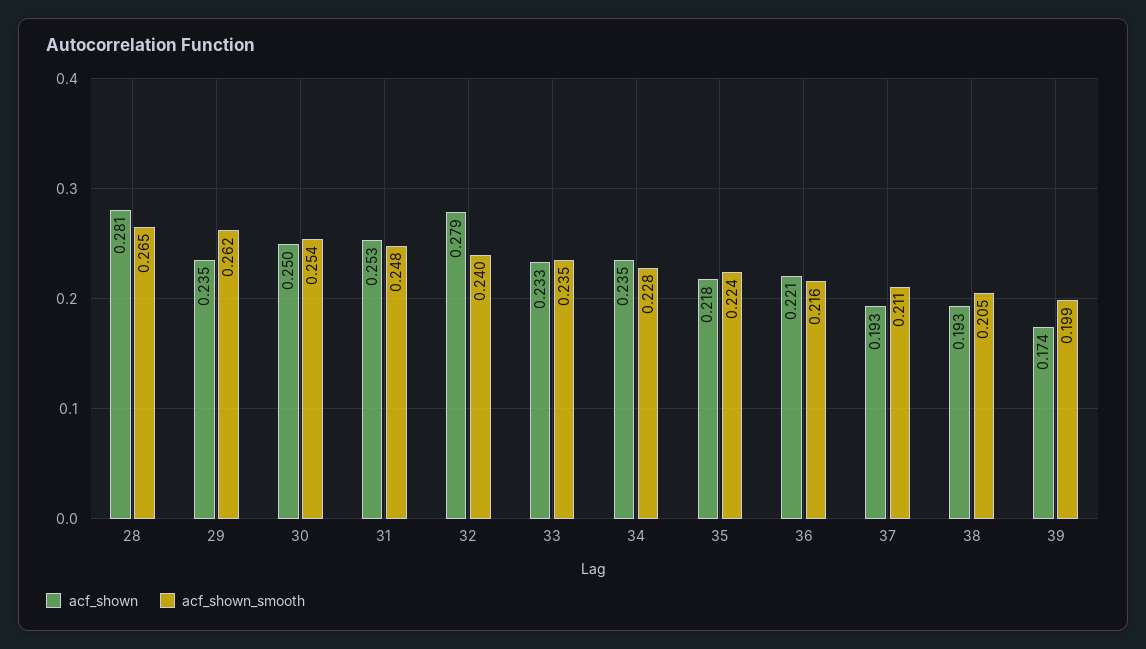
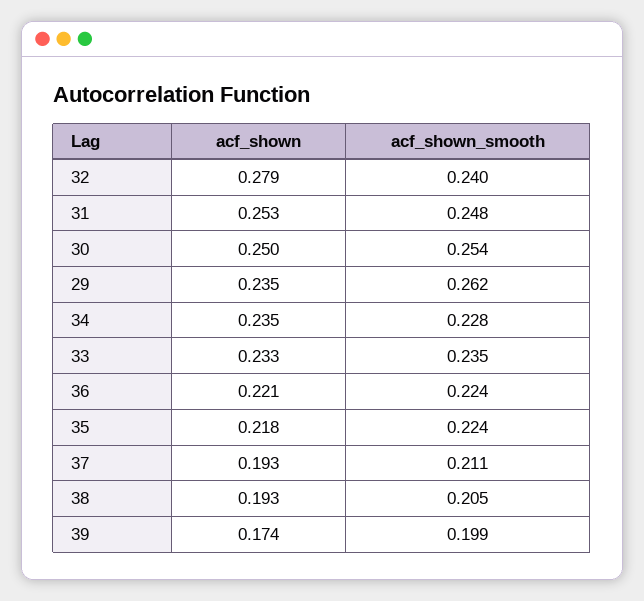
  {
    "acf_shown": {
-     "28": 0.281,
      "29": 0.235,
      "30": 0.25,
      "31": 0.253,
      "32": 0.279,
      "33": 0.233,
      "34": 0.235,
      "35": 0.218,
      "36": 0.221,
      "37": 0.193,
      "38": 0.193,
      "39": 0.174
    },
    "acf_shown_smooth": {
-     "28": 0.265,
      "29": 0.262,
      "30": 0.254,
      "31": 0.248,
      "32": 0.24,
      "33": 0.235,
      "34": 0.228,
      "35": 0.224,
-     "36": 0.216,
+     "36": 0.224,
      "37": 0.211,
      "38": 0.205,
      "39": 0.199
    }
  }

